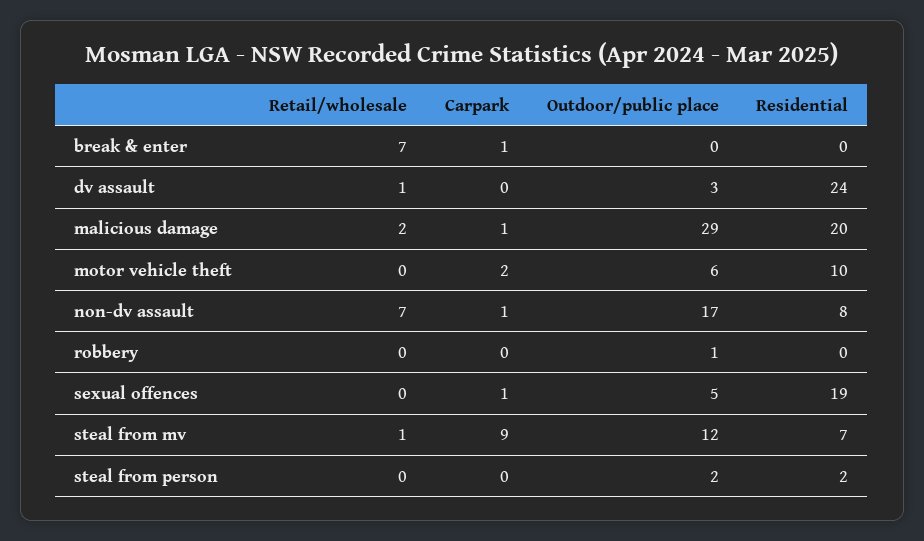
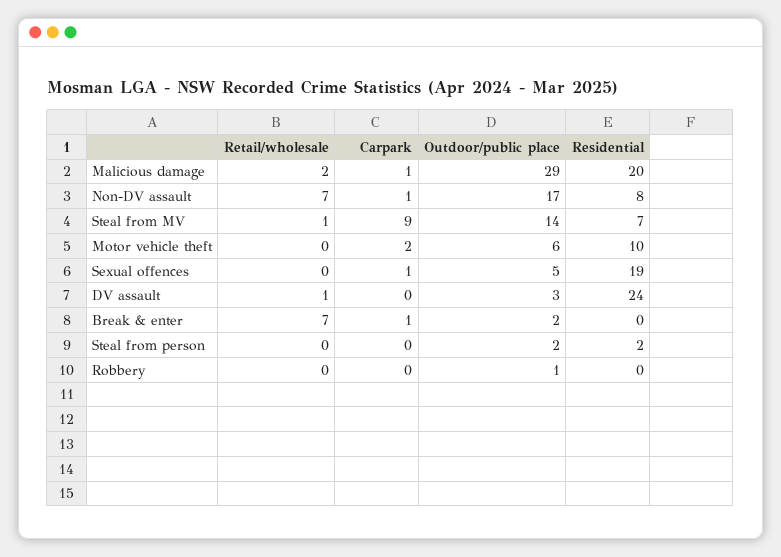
  {
    "Retail/wholesale": {
      "break & enter": 7,
      "dv assault": 1,
      "malicious damage": 2,
      "motor vehicle theft": 0,
      "non-dv assault": 7,
      "robbery": 0,
      "sexual offences": 0,
      "steal from mv": 1,
      "steal from person": 0
    },
    "Carpark": {
      "break & enter": 1,
      "dv assault": 0,
      "malicious damage": 1,
      "motor vehicle theft": 2,
      "non-dv assault": 1,
      "robbery": 0,
      "sexual offences": 1,
      "steal from mv": 9,
      "steal from person": 0
    },
    "Outdoor/public place": {
-     "break & enter": 0,
+     "break & enter": 2,
      "dv assault": 3,
      "malicious damage": 29,
      "motor vehicle theft": 6,
      "non-dv assault": 17,
      "robbery": 1,
      "sexual offences": 5,
-     "steal from mv": 12,
+     "steal from mv": 14,
      "steal from person": 2
    },
    "Residential": {
      "break & enter": 0,
      "dv assault": 24,
      "malicious damage": 20,
      "motor vehicle theft": 10,
      "non-dv assault": 8,
      "robbery": 0,
      "sexual offences": 19,
      "steal from mv": 7,
      "steal from person": 2
    }
  }

